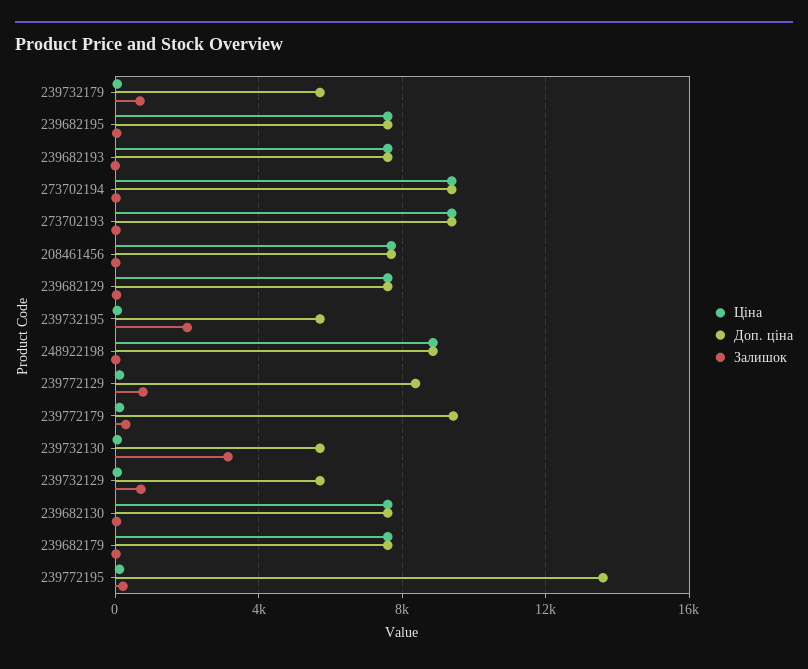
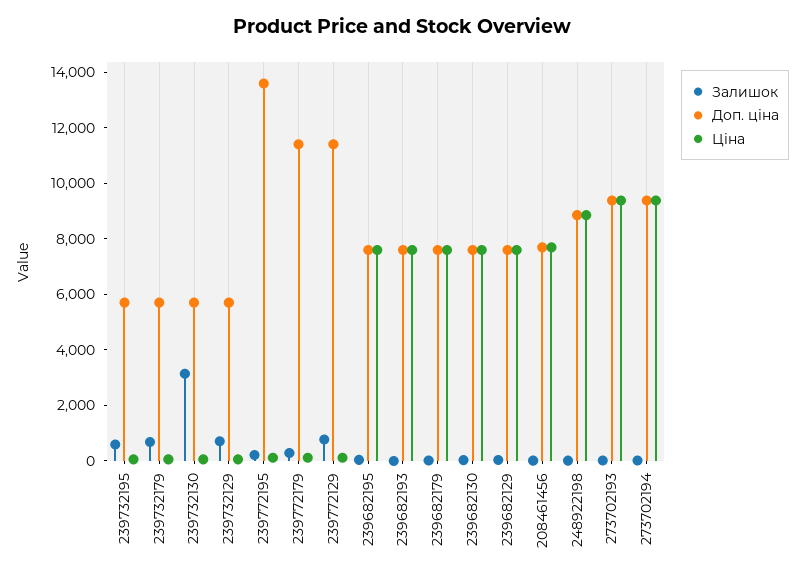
  {
    "Ціна": {
      "239732179": 0,
      "239682195": 7500,
      "239682193": 7500,
      "273702194": 9500,
      "273702193": 9500,
      "208461456": 7500,
      "239682129": 7500,
      "239732195": 0,
      "248922198": 9000,
      "239772129": 0,
      "239772179": 0,
      "239732130": 0,
      "239732129": 0,
      "239682130": 7500,
      "239682179": 7500,
      "239772195": 0
    },
    "Доп. ціна": {
      "239732179": 5500,
      "239682195": 7500,
      "239682193": 7500,
      "273702194": 9500,
      "273702193": 9500,
      "208461456": 7500,
      "239682129": 7500,
      "239732195": 5500,
      "248922198": 9000,
-     "239772129": 8500,
+     "239772129": 11500,
-     "239772179": 9500,
+     "239772179": 11500,
      "239732130": 5500,
      "239732129": 5500,
      "239682130": 7500,
      "239682179": 7500,
      "239772195": 13500
    },
    "Залишок": {
      "239732179": 500,
      "239682195": 0,
      "239682193": 0,
      "273702194": 0,
      "273702193": 0,
      "208461456": 0,
      "239682129": 0,
-     "239732195": 2000,
+     "239732195": 500,
      "248922198": 0,
      "239772129": 1000,
      "239772179": 500,
      "239732130": 3000,
      "239732129": 500,
      "239682130": 0,
      "239682179": 0,
      "239772195": 0
    }
  }

